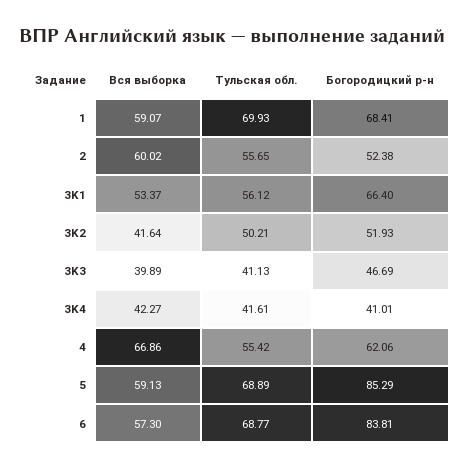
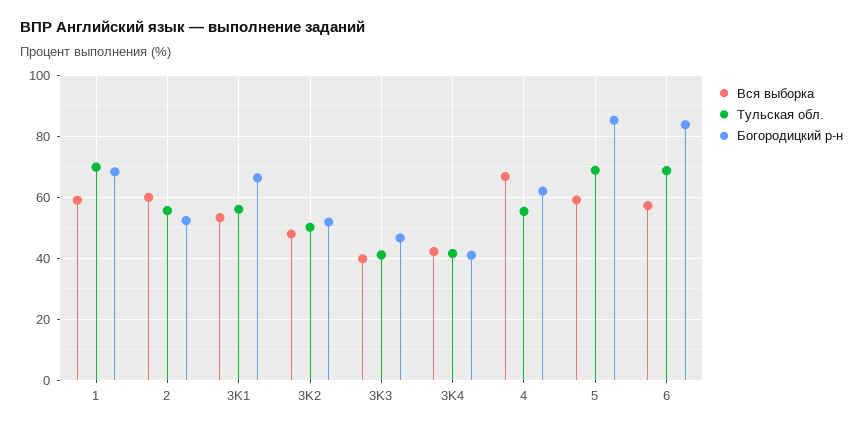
  {
    "Вся выборка": {
      "1": 59.07,
      "2": 60.02,
      "3K1": 53.37,
-     "3K2": 41.64,
+     "3K2": 48,
      "3K3": 39.89,
      "3K4": 42.27,
      "4": 66.86,
      "5": 59.13,
      "6": 57.3
    },
    "Тульская обл.": {
      "1": 69.93,
      "2": 55.65,
      "3K1": 56.12,
      "3K2": 50.21,
      "3K3": 41.13,
      "3K4": 41.61,
      "4": 55.42,
      "5": 68.89,
      "6": 68.77
    },
    "Богородицкий р-н": {
      "1": 68.41,
      "2": 52.38,
      "3K1": 66.4,
      "3K2": 51.93,
      "3K3": 46.69,
      "3K4": 41.01,
      "4": 62.06,
      "5": 85.29,
      "6": 83.81
    }
  }

